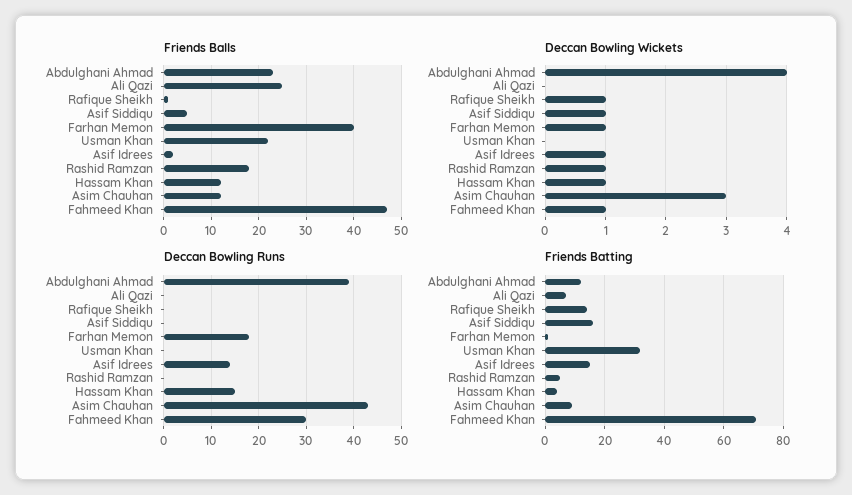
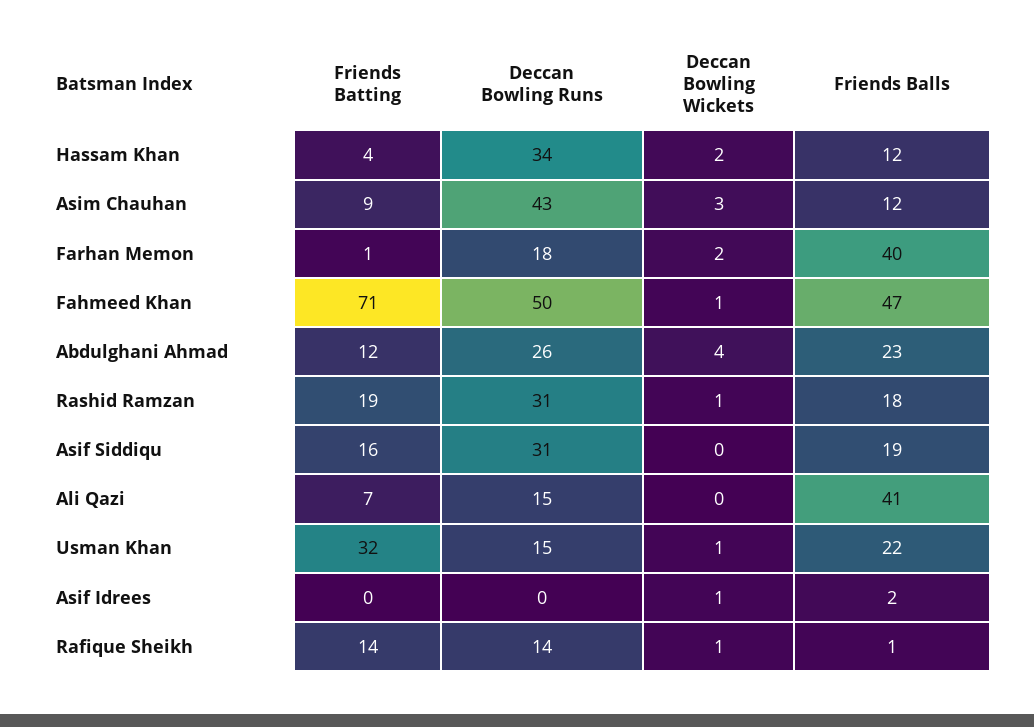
  {
    "Friends Balls": {
      "Abdulghani Ahmad": 23,
-     "Ali Qazi": 25,
+     "Ali Qazi": 41,
      "Rafique Sheikh": 1,
-     "Asif Siddiqu": 5,
+     "Asif Siddiqu": 19,
      "Farhan Memon": 40,
      "Usman Khan": 22,
      "Asif Idrees": 2,
      "Rashid Ramzan": 18,
      "Hassam Khan": 12,
      "Asim Chauhan": 12,
      "Fahmeed Khan": 47
    },
    "Deccan Bowling Wickets": {
      "Abdulghani Ahmad": 4,
      "Ali Qazi": 0,
      "Rafique Sheikh": 1,
-     "Asif Siddiqu": 1,
+     "Asif Siddiqu": 0,
-     "Farhan Memon": 1,
+     "Farhan Memon": 2,
-     "Usman Khan": 0,
+     "Usman Khan": 1,
      "Asif Idrees": 1,
      "Rashid Ramzan": 1,
-     "Hassam Khan": 1,
+     "Hassam Khan": 2,
      "Asim Chauhan": 3,
      "Fahmeed Khan": 1
    },
    "Deccan Bowling Runs": {
-     "Abdulghani Ahmad": 40,
+     "Abdulghani Ahmad": 26,
-     "Ali Qazi": 0,
+     "Ali Qazi": 15,
-     "Rafique Sheikh": 0,
+     "Rafique Sheikh": 14,
-     "Asif Siddiqu": 0,
+     "Asif Siddiqu": 31,
      "Farhan Memon": 18,
-     "Usman Khan": 0,
+     "Usman Khan": 15,
-     "Asif Idrees": 15,
+     "Asif Idrees": 0,
-     "Rashid Ramzan": 0,
+     "Rashid Ramzan": 31,
-     "Hassam Khan": 15,
+     "Hassam Khan": 34,
      "Asim Chauhan": 43,
-     "Fahmeed Khan": 30
+     "Fahmeed Khan": 50
    },
    "Friends Batting": {
      "Abdulghani Ahmad": 12,
      "Ali Qazi": 7,
      "Rafique Sheikh": 14,
      "Asif Siddiqu": 16,
      "Farhan Memon": 1,
      "Usman Khan": 32,
-     "Asif Idrees": 15,
+     "Asif Idrees": 0,
-     "Rashid Ramzan": 5,
+     "Rashid Ramzan": 19,
      "Hassam Khan": 4,
      "Asim Chauhan": 9,
      "Fahmeed Khan": 71
    }
  }

